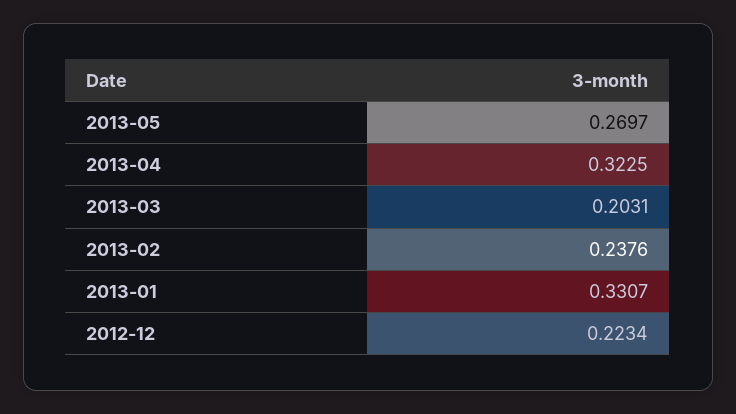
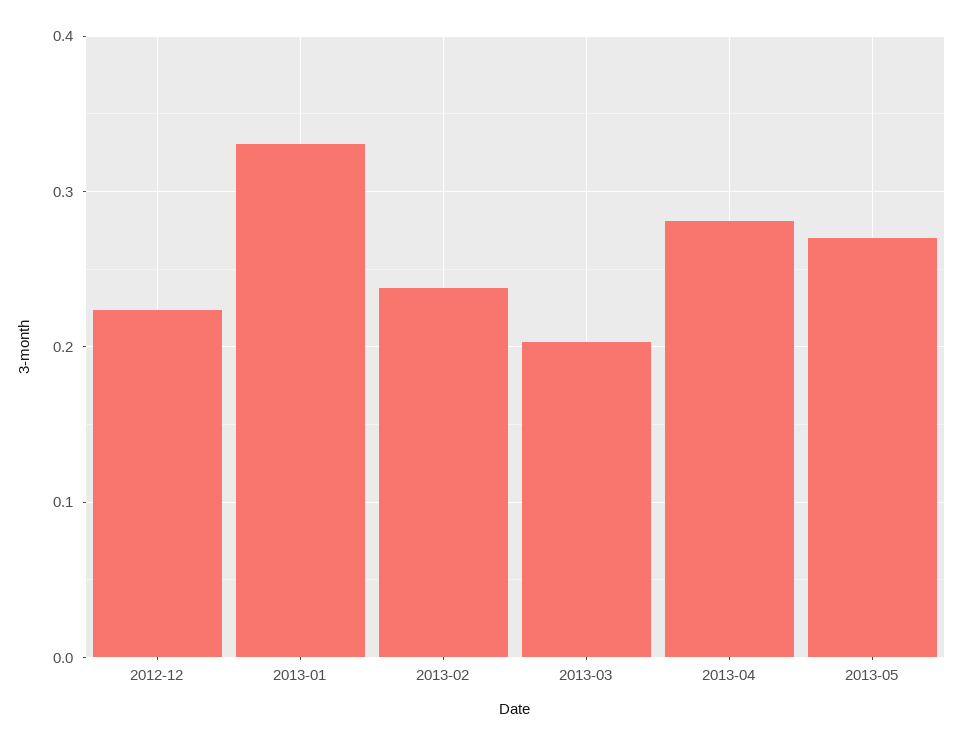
  {
    "2013-05": 0.2697,
-   "2013-04": 0.3225,
+   "2013-04": 0.28,
    "2013-03": 0.2031,
    "2013-02": 0.2376,
    "2013-01": 0.3307,
    "2012-12": 0.2234
  }

